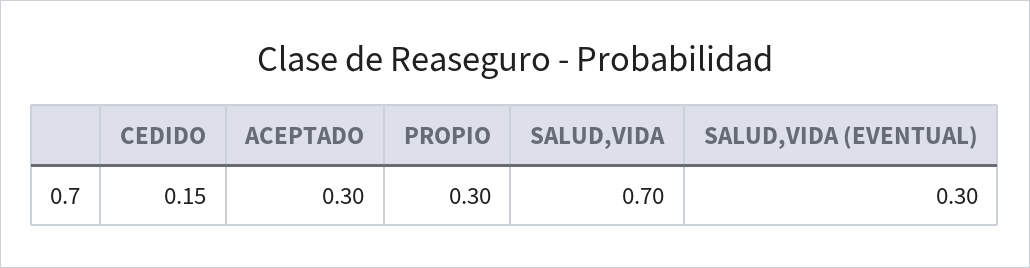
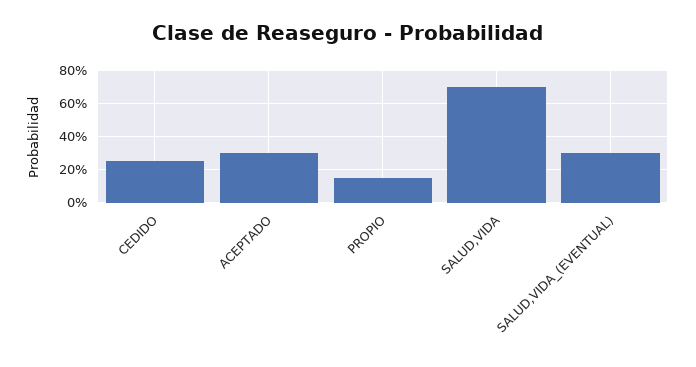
  {
-   "CEDIDO": 0.15,
+   "CEDIDO": 0.25,
    "ACEPTADO": 0.3,
-   "PROPIO": 0.3,
+   "PROPIO": 0.15,
    "SALUD,VIDA": 0.7,
    "SALUD,VIDA (EVENTUAL)": 0.3
  }

